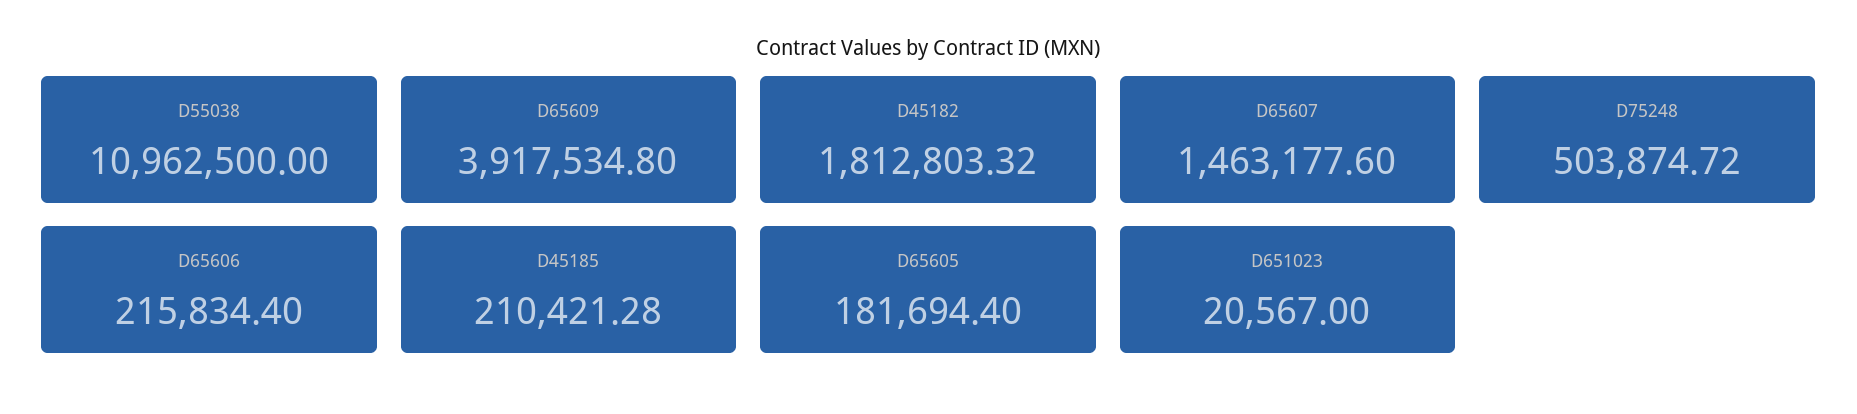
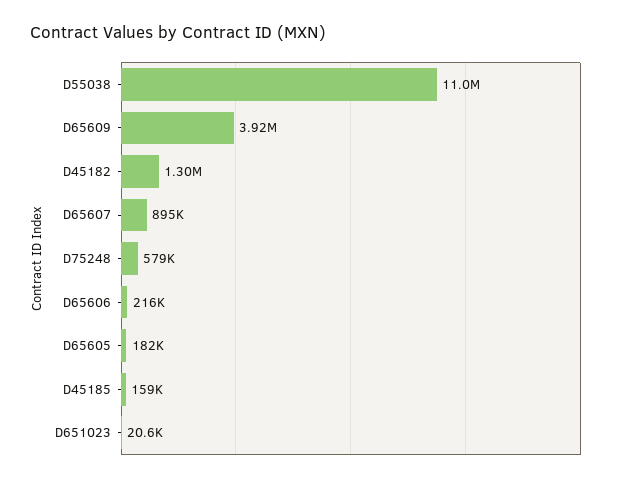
  {
    "D55038": 10962500,
    "D65609": 3917534.8,
-   "D45182": 1812803.32,
+   "D45182": 1300000,
-   "D65607": 1463177.6,
+   "D65607": 895000,
-   "D75248": 503874.72,
+   "D75248": 579000,
    "D65606": 215834.4,
-   "D45185": 210421.28,
+   "D45185": 159000,
    "D65605": 181694.4,
    "D651023": 20567
  }

